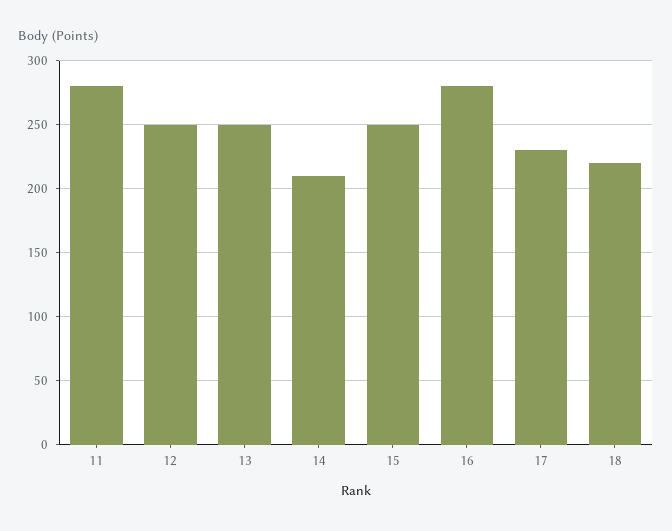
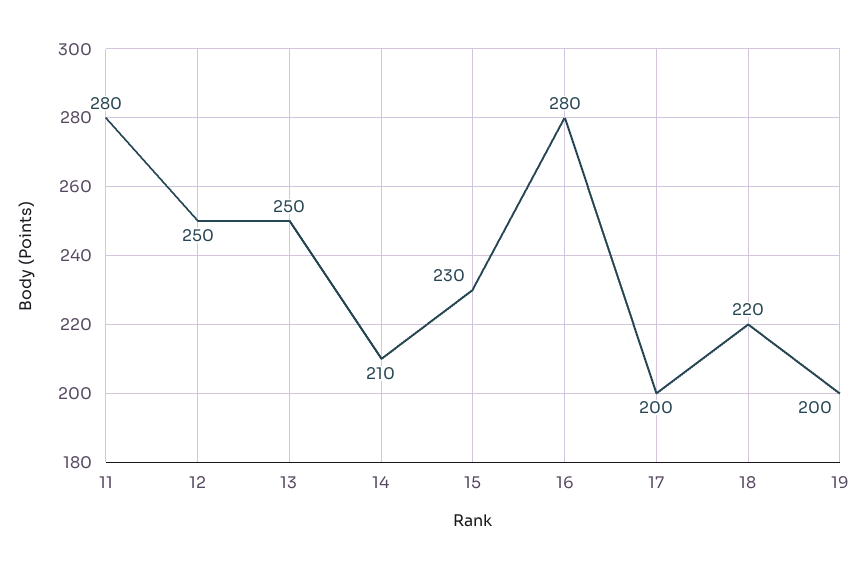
  {
    "11": 280,
    "12": 250,
    "13": 250,
    "14": 210,
-   "15": 250,
+   "15": 230,
    "16": 280,
-   "17": 230,
+   "17": 200,
-   "18": 220
+   "18": 220,
+   "19": 200
  }

